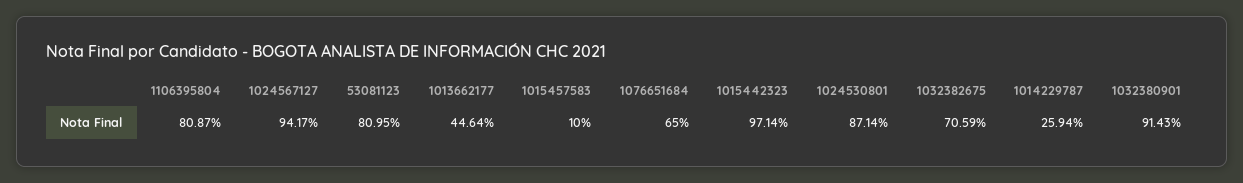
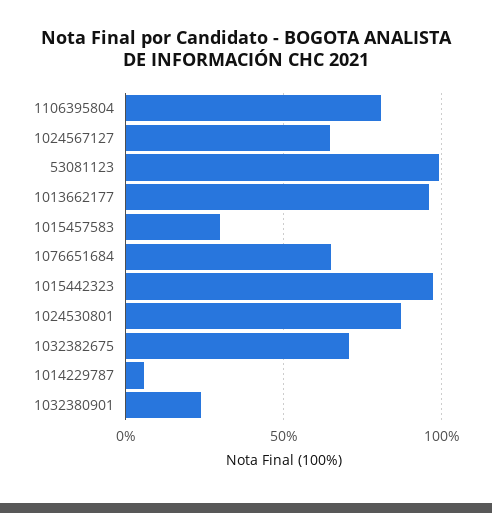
  {
    "1106395804": 80.87,
-   "1024567127": 94.17,
+   "1024567127": 65,
-   "53081123": 80.95,
+   "53081123": 100,
-   "1013662177": 44.64,
+   "1013662177": 95,
-   "1015457583": 10,
+   "1015457583": 30,
    "1076651684": 65,
    "1015442323": 97.14,
    "1024530801": 87.14,
    "1032382675": 70.59,
-   "1014229787": 25.94,
+   "1014229787": 5,
-   "1032380901": 91.43
+   "1032380901": 25
  }

